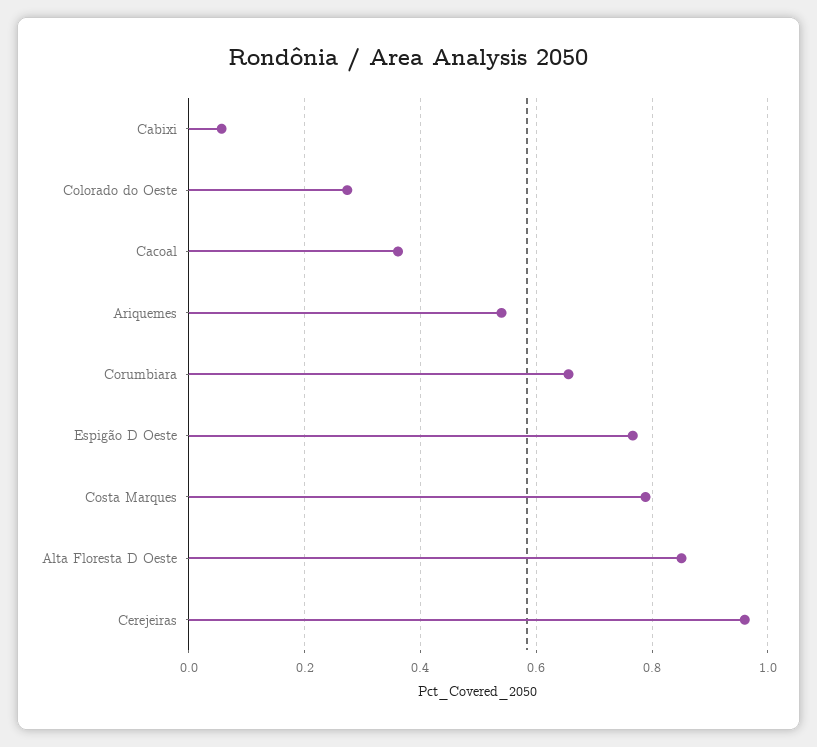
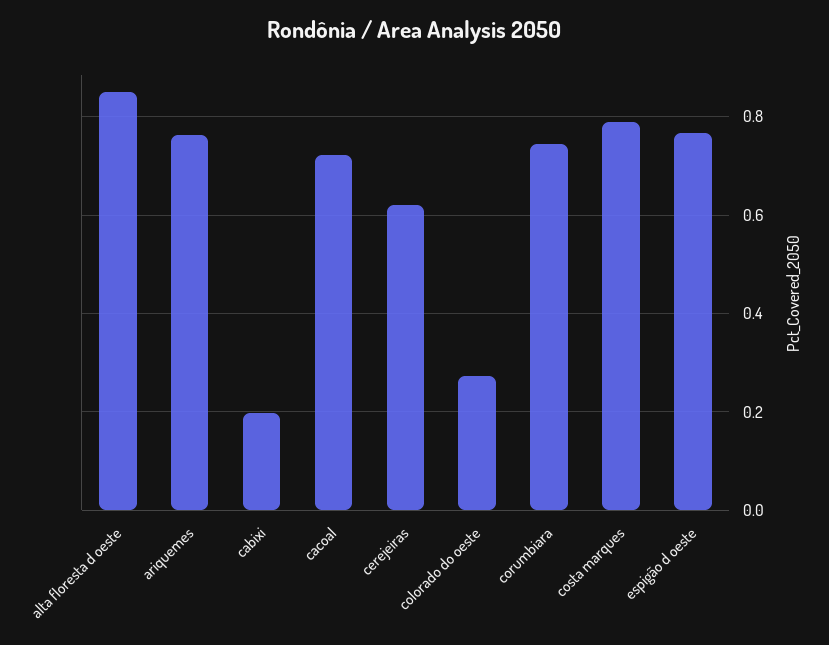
  {
-   "Cabixi": 0.06,
+   "Cabixi": 0.2,
    "Colorado do Oeste": 0.28,
-   "Cacoal": 0.36,
+   "Cacoal": 0.72,
-   "Ariquemes": 0.54,
+   "Ariquemes": 0.76,
-   "Corumbiara": 0.66,
+   "Corumbiara": 0.74,
    "Espigão D Oeste": 0.76,
    "Costa Marques": 0.78,
    "Alta Floresta D Oeste": 0.86,
-   "Cerejeiras": 0.96
+   "Cerejeiras": 0.62
  }

